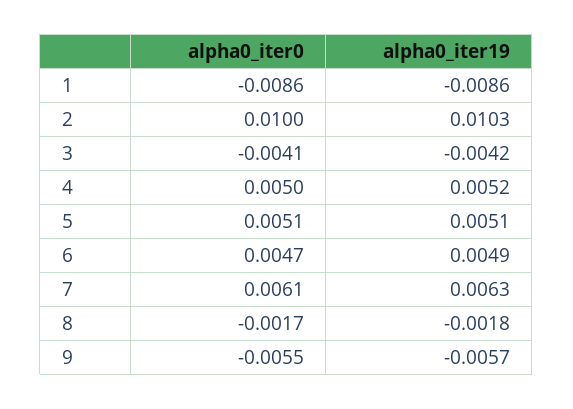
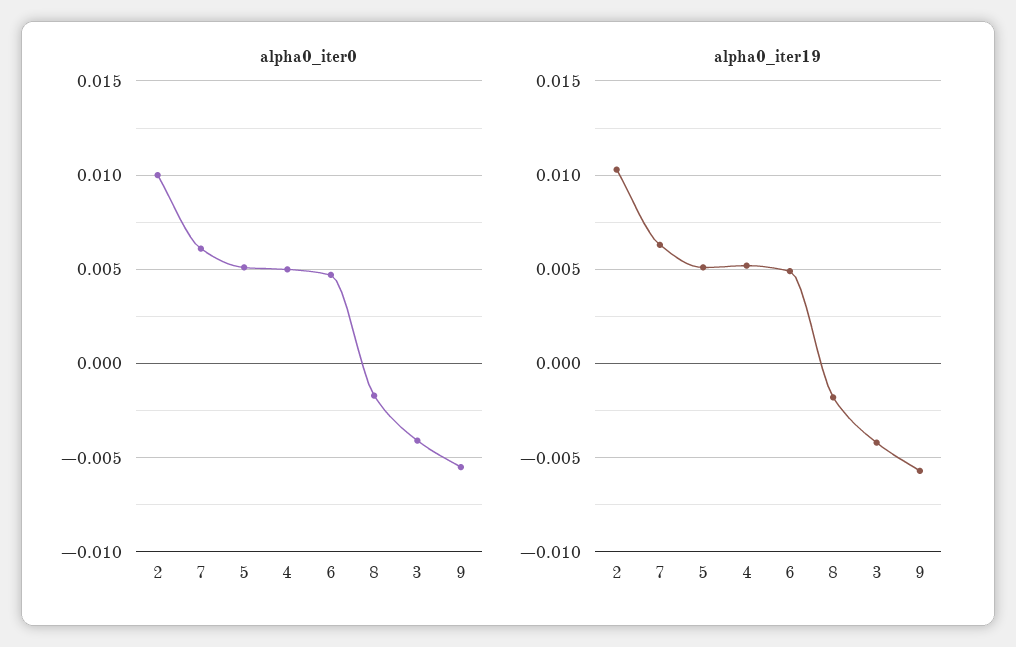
  {
    "alpha0_iter0": {
-     "1": -0.0086,
      "2": 0.01,
      "3": -0.0041,
      "4": 0.005,
      "5": 0.0051,
      "6": 0.0047,
      "7": 0.0061,
      "8": -0.0017,
      "9": -0.0055
    },
    "alpha0_iter19": {
-     "1": -0.0086,
      "2": 0.0103,
      "3": -0.0042,
      "4": 0.0052,
      "5": 0.0051,
      "6": 0.0049,
      "7": 0.0063,
      "8": -0.0018,
      "9": -0.0057
    }
  }

